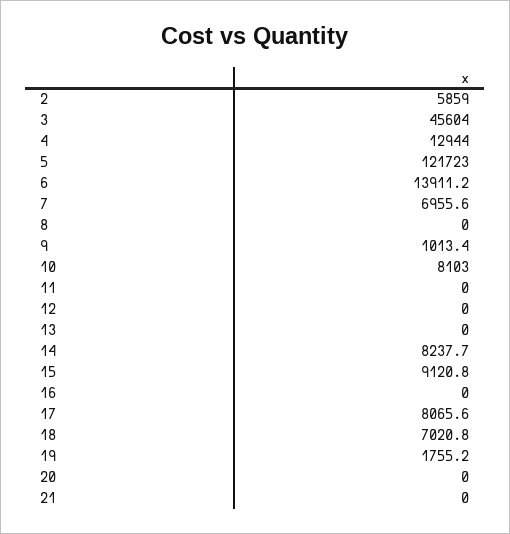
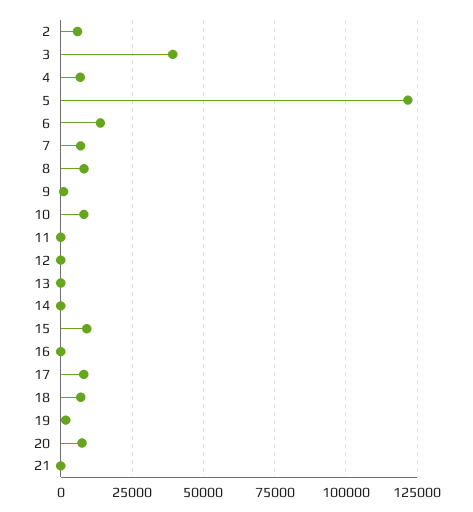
  {
    "2": 5859,
-   "3": 45604,
+   "3": 40000,
-   "4": 12944,
+   "4": 7500,
    "5": 121723,
    "6": 13911.2,
    "7": 6955.6,
-   "8": 0,
+   "8": 7500,
    "9": 1013.4,
    "10": 8103,
    "11": 0,
    "12": 0,
    "13": 0,
-   "14": 8237.7,
+   "14": 0,
    "15": 9120.8,
    "16": 0,
    "17": 8065.6,
    "18": 7020.8,
    "19": 1755.2,
-   "20": 0,
+   "20": 7500,
    "21": 0
  }

